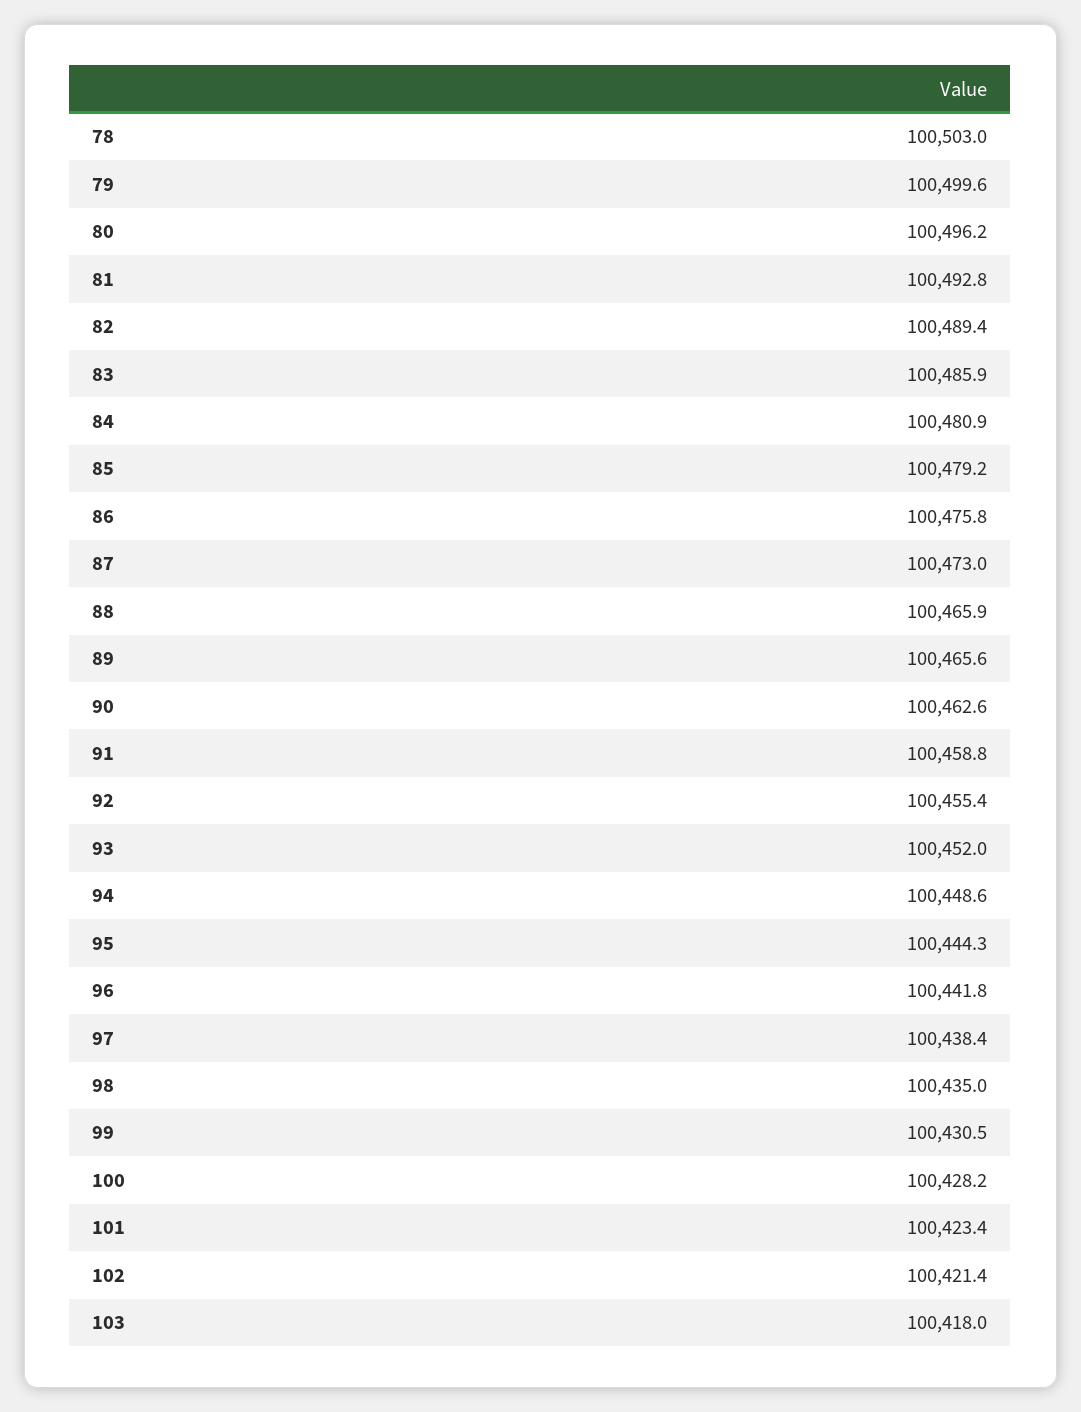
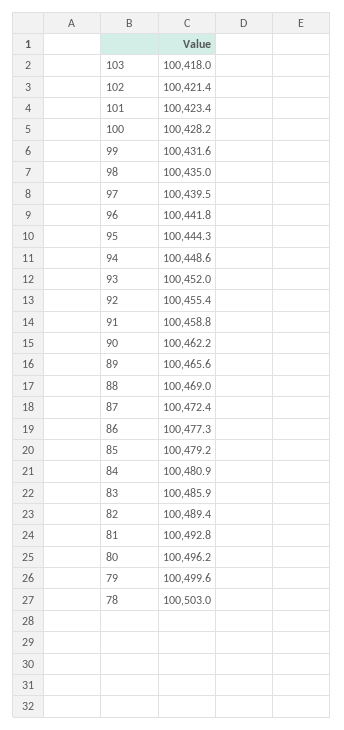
  {
    "78": 100503,
    "79": 100499.6,
    "80": 100496.2,
    "81": 100492.8,
    "82": 100489.4,
    "83": 100485.9,
    "84": 100480.9,
    "85": 100479.2,
-   "86": 100475.8,
+   "86": 100477.3,
-   "87": 100473,
+   "87": 100472.4,
-   "88": 100465.9,
+   "88": 100469,
    "89": 100465.6,
-   "90": 100462.6,
+   "90": 100462.2,
    "91": 100458.8,
    "92": 100455.4,
    "93": 100452,
    "94": 100448.6,
    "95": 100444.3,
    "96": 100441.8,
-   "97": 100438.4,
+   "97": 100439.5,
    "98": 100435,
-   "99": 100430.5,
+   "99": 100431.6,
    "100": 100428.2,
    "101": 100423.4,
    "102": 100421.4,
    "103": 100418
  }

